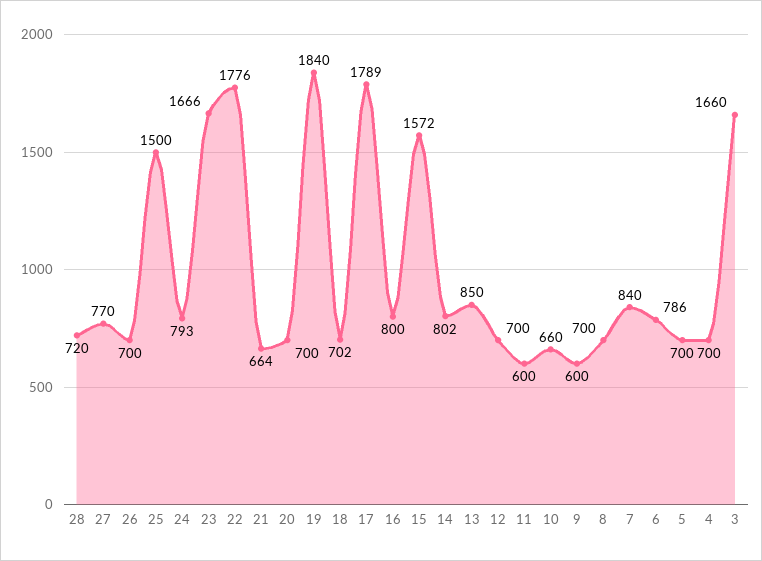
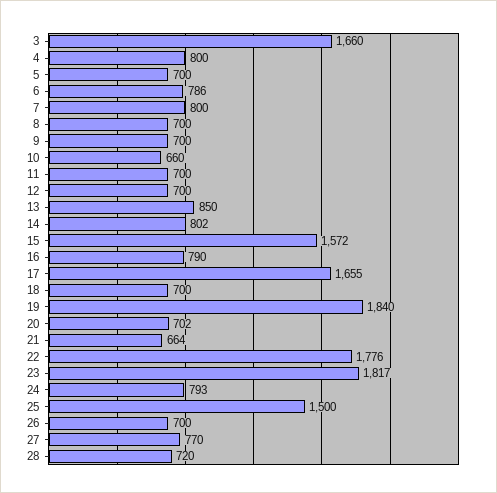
  {
    "28": 720,
    "27": 770,
    "26": 700,
    "25": 1500,
    "24": 793,
-   "23": 1666,
+   "23": 1817,
    "22": 1776,
    "21": 664,
-   "20": 700,
+   "20": 702,
    "19": 1840,
-   "18": 702,
+   "18": 700,
-   "17": 1789,
+   "17": 1655,
-   "16": 800,
+   "16": 790,
    "15": 1572,
    "14": 802,
    "13": 850,
    "12": 700,
-   "11": 600,
+   "11": 700,
    "10": 660,
-   "9": 600,
+   "9": 700,
    "8": 700,
-   "7": 840,
+   "7": 800,
    "6": 786,
    "5": 700,
-   "4": 700,
+   "4": 800,
    "3": 1660
  }

